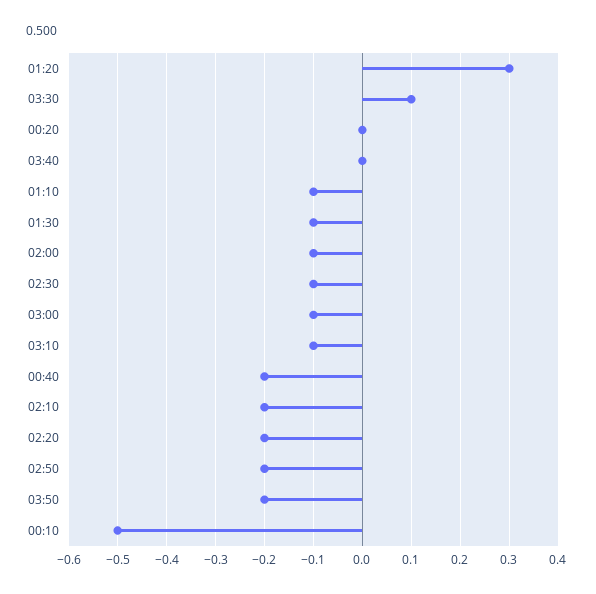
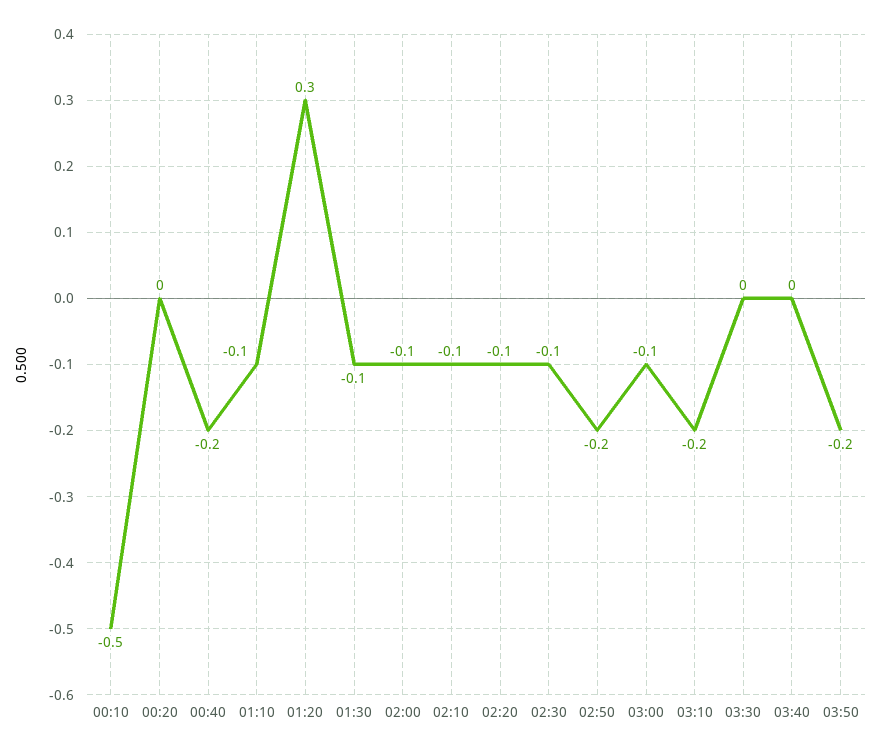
  {
    "01:20": 0.3,
-   "03:30": 0.1,
+   "03:30": 0,
    "00:20": 0,
    "03:40": 0,
    "01:10": -0.1,
    "01:30": -0.1,
    "02:00": -0.1,
    "02:30": -0.1,
    "03:00": -0.1,
-   "03:10": -0.1,
+   "03:10": -0.2,
    "00:40": -0.2,
-   "02:10": -0.2,
+   "02:10": -0.1,
-   "02:20": -0.2,
+   "02:20": -0.1,
    "02:50": -0.2,
    "03:50": -0.2,
    "00:10": -0.5
  }

